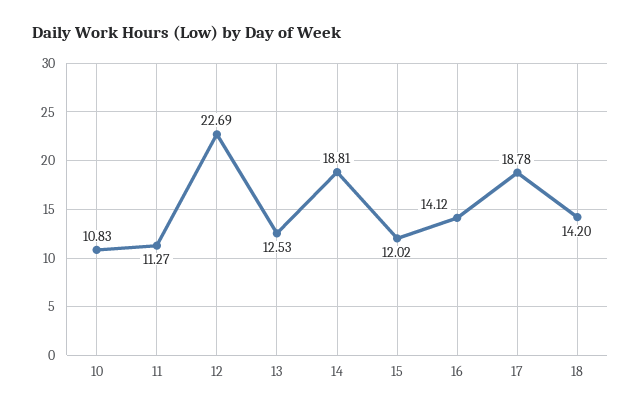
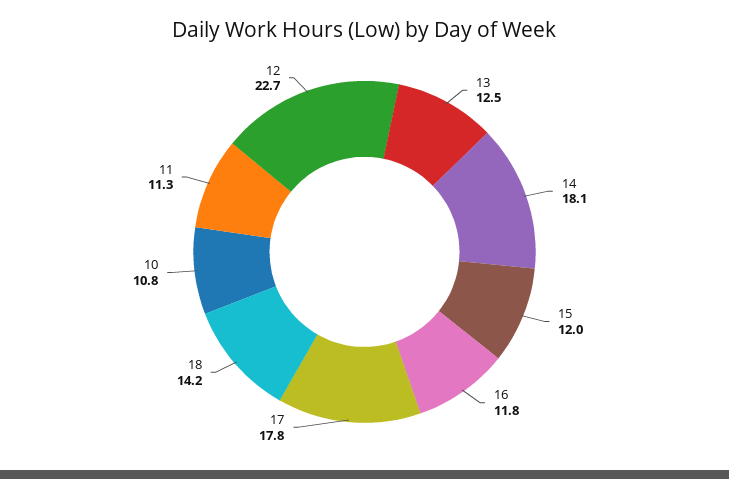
  {
    "10": 10.83,
    "11": 11.27,
    "12": 22.69,
    "13": 12.53,
-   "14": 18.81,
+   "14": 18.1,
    "15": 12.02,
-   "16": 14.12,
+   "16": 11.8,
-   "17": 18.78,
+   "17": 17.8,
    "18": 14.2
  }

